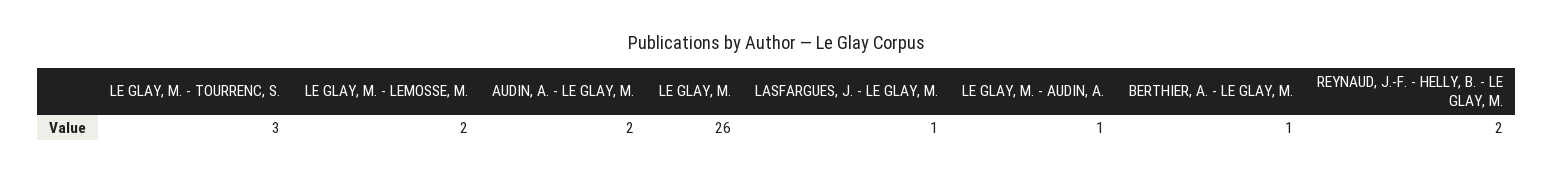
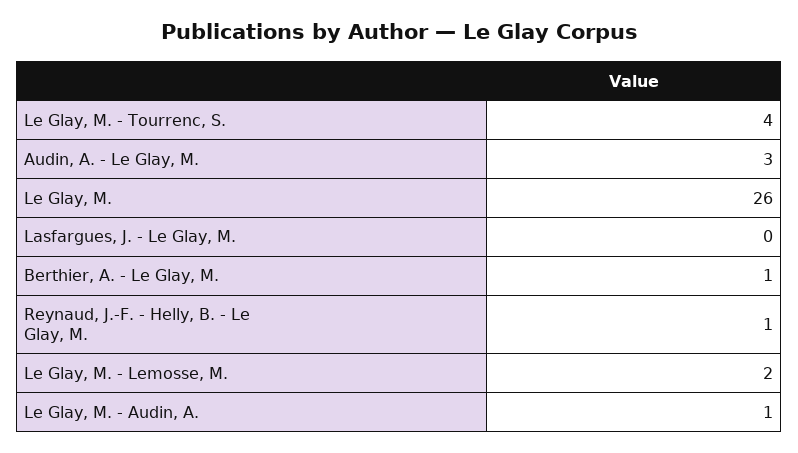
  {
-   "LE GLAY, M. - TOURRENC, S.": 3,
+   "LE GLAY, M. - TOURRENC, S.": 4,
    "LE GLAY, M. - LEMOSSE, M.": 2,
-   "AUDIN, A. - LE GLAY, M.": 2,
+   "AUDIN, A. - LE GLAY, M.": 3,
    "LE GLAY, M.": 26,
-   "LASFARGUES, J. - LE GLAY, M.": 1,
+   "LASFARGUES, J. - LE GLAY, M.": 0,
    "LE GLAY, M. - AUDIN, A.": 1,
    "BERTHIER, A. - LE GLAY, M.": 1,
-   "REYNAUD, J.-F. - HELLY, B. - LE GLAY, M.": 2
+   "REYNAUD, J.-F. - HELLY, B. - LE GLAY, M.": 1
  }

